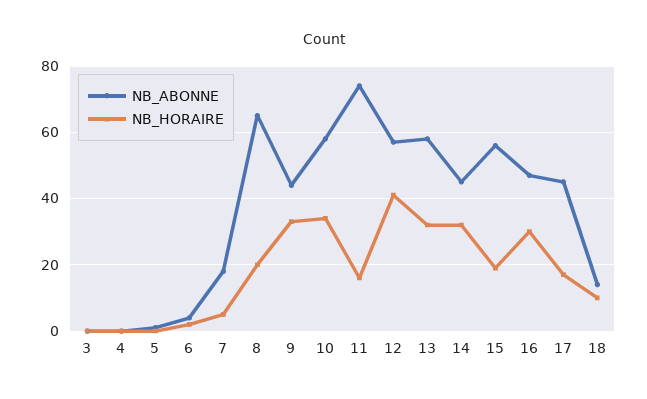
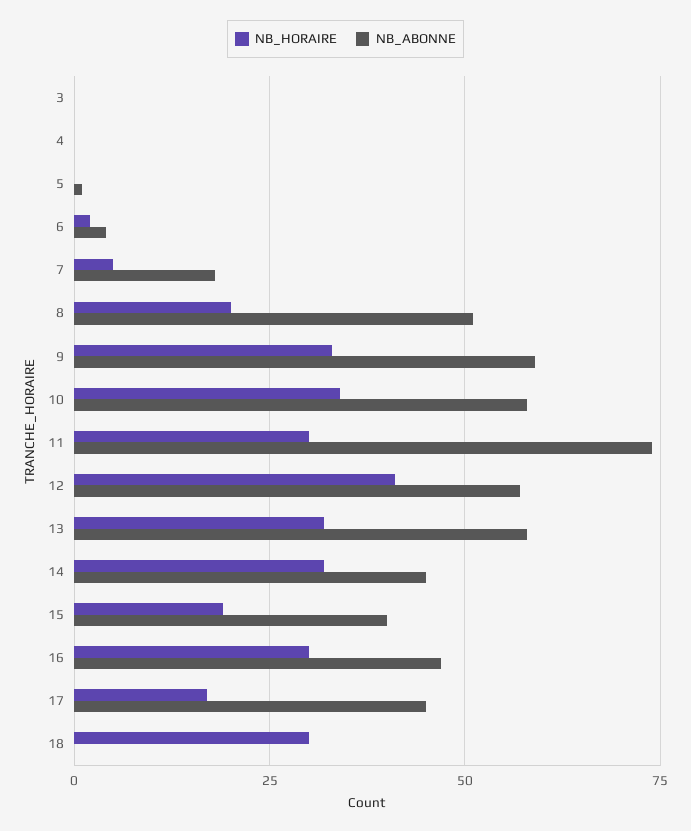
  {
    "NB_ABONNE": {
      "3": 0,
      "4": 0,
      "5": 0,
      "6": 5,
      "7": 20,
-     "8": 65,
+     "8": 50,
-     "9": 45,
+     "9": 60,
      "10": 60,
      "11": 75,
      "12": 55,
      "13": 60,
      "14": 45,
-     "15": 55,
+     "15": 40,
      "16": 45,
      "17": 45,
-     "18": 15
+     "18": 0
    },
    "NB_HORAIRE": {
      "3": 0,
      "4": 0,
      "5": 0,
      "6": 0,
      "7": 5,
      "8": 20,
      "9": 35,
      "10": 35,
-     "11": 15,
+     "11": 30,
      "12": 40,
      "13": 30,
      "14": 30,
      "15": 20,
      "16": 30,
      "17": 15,
-     "18": 10
+     "18": 30
    }
  }

